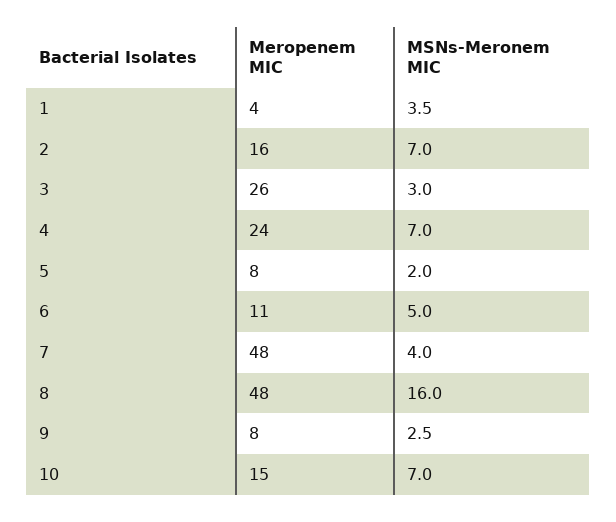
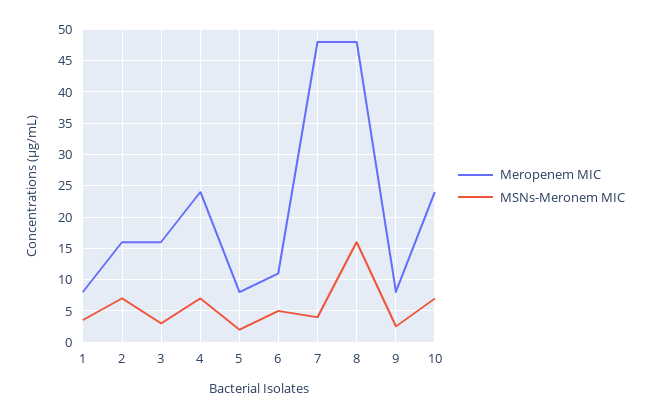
  {
    "Meropenem MIC": {
-     "1": 4,
+     "1": 8,
      "2": 16,
-     "3": 26,
+     "3": 16,
      "4": 24,
      "5": 8,
      "6": 11,
      "7": 48,
      "8": 48,
      "9": 8,
-     "10": 15
+     "10": 24
    },
    "MSNs-Meronem MIC": {
      "1": 3.5,
      "2": 7,
      "3": 3,
      "4": 7,
      "5": 2,
      "6": 5,
      "7": 4,
      "8": 16,
      "9": 2.5,
      "10": 7
    }
  }

